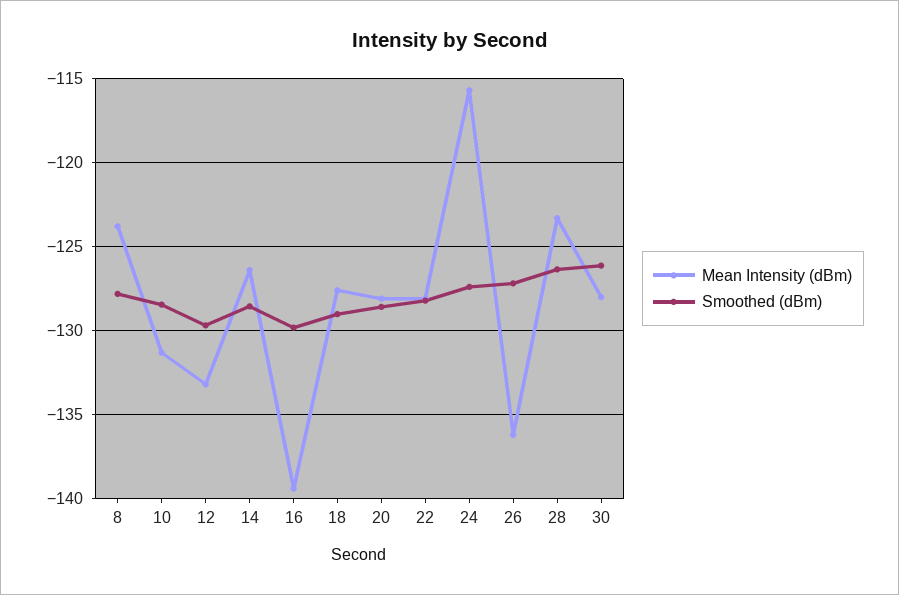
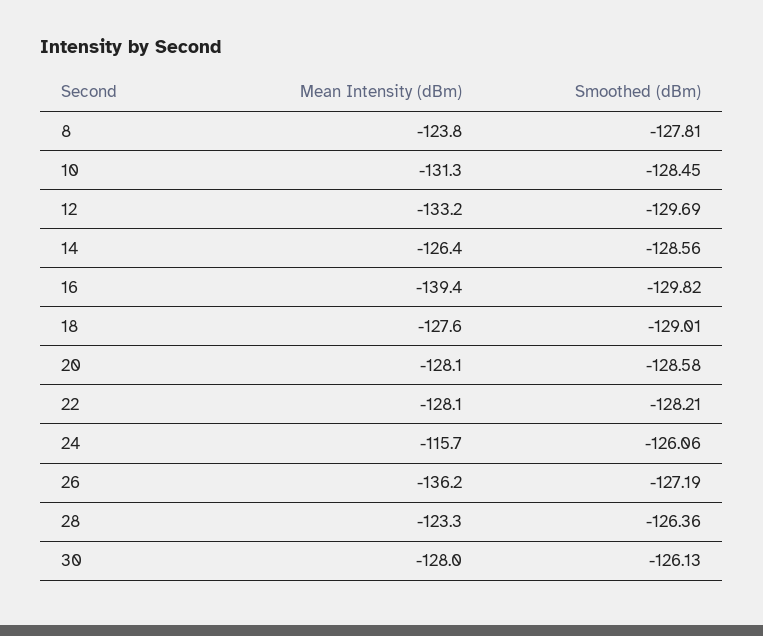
  {
    "Mean Intensity (dBm)": {
      "8": -123.8,
      "10": -131.3,
      "12": -133.2,
      "14": -126.4,
      "16": -139.4,
      "18": -127.6,
      "20": -128.1,
      "22": -128.1,
      "24": -115.7,
      "26": -136.2,
      "28": -123.3,
      "30": -128
    },
    "Smoothed (dBm)": {
      "8": -127.81,
      "10": -128.45,
      "12": -129.69,
      "14": -128.56,
      "16": -129.82,
      "18": -129.01,
      "20": -128.58,
      "22": -128.21,
-     "24": -127.5,
+     "24": -126.06,
      "26": -127.19,
      "28": -126.36,
      "30": -126.13
    }
  }

